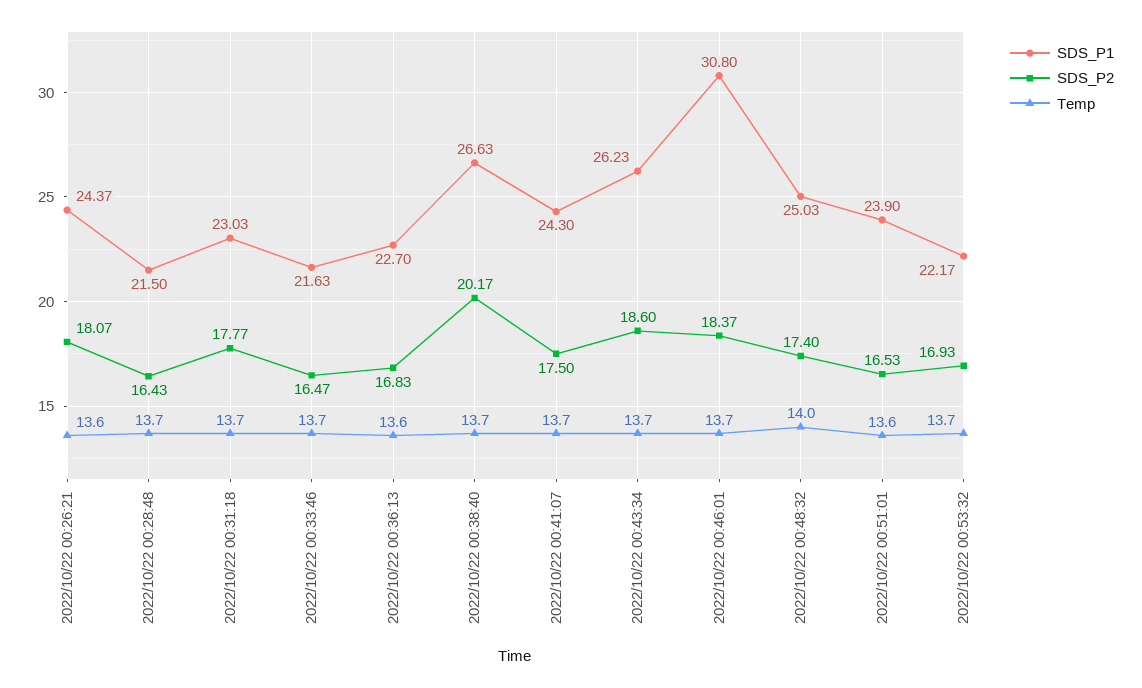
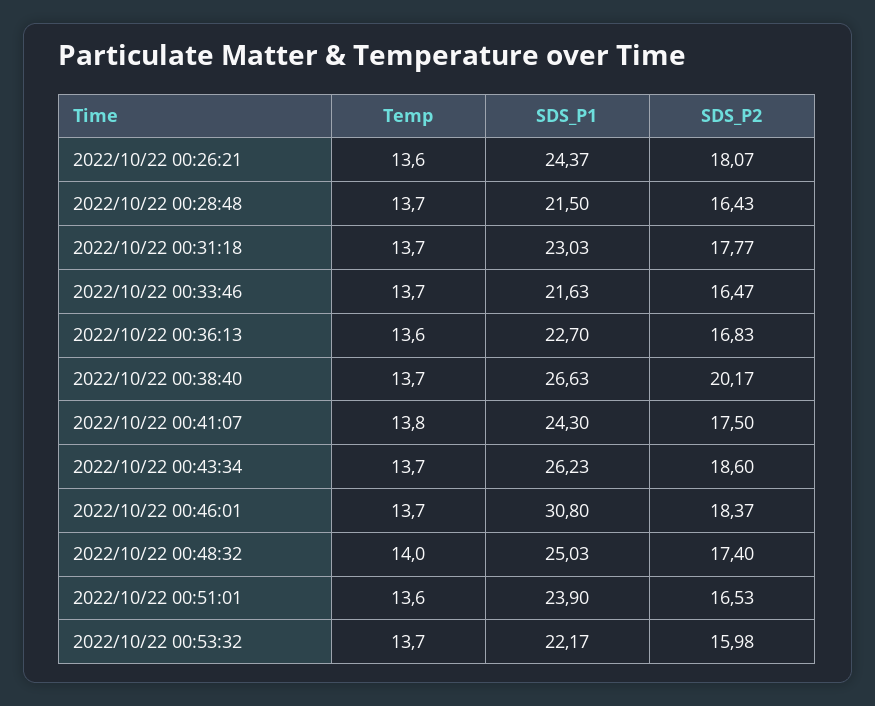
  {
    "SDS_P1": {
      "2022/10/22 00:26:21": 24.37,
      "2022/10/22 00:28:48": 21.5,
      "2022/10/22 00:31:18": 23.03,
      "2022/10/22 00:33:46": 21.63,
      "2022/10/22 00:36:13": 22.7,
      "2022/10/22 00:38:40": 26.63,
      "2022/10/22 00:41:07": 24.3,
      "2022/10/22 00:43:34": 26.23,
      "2022/10/22 00:46:01": 30.8,
      "2022/10/22 00:48:32": 25.03,
      "2022/10/22 00:51:01": 23.9,
      "2022/10/22 00:53:32": 22.17
    },
    "SDS_P2": {
      "2022/10/22 00:26:21": 18.07,
      "2022/10/22 00:28:48": 16.43,
      "2022/10/22 00:31:18": 17.77,
      "2022/10/22 00:33:46": 16.47,
      "2022/10/22 00:36:13": 16.83,
      "2022/10/22 00:38:40": 20.17,
      "2022/10/22 00:41:07": 17.5,
      "2022/10/22 00:43:34": 18.6,
      "2022/10/22 00:46:01": 18.37,
      "2022/10/22 00:48:32": 17.4,
      "2022/10/22 00:51:01": 16.53,
-     "2022/10/22 00:53:32": 16.93
+     "2022/10/22 00:53:32": 15.98
    },
    "Temp": {
      "2022/10/22 00:26:21": 13.6,
      "2022/10/22 00:28:48": 13.7,
      "2022/10/22 00:31:18": 13.7,
      "2022/10/22 00:33:46": 13.7,
      "2022/10/22 00:36:13": 13.6,
      "2022/10/22 00:38:40": 13.7,
-     "2022/10/22 00:41:07": 13.7,
+     "2022/10/22 00:41:07": 13.8,
      "2022/10/22 00:43:34": 13.7,
      "2022/10/22 00:46:01": 13.7,
      "2022/10/22 00:48:32": 14,
      "2022/10/22 00:51:01": 13.6,
      "2022/10/22 00:53:32": 13.7
    }
  }

